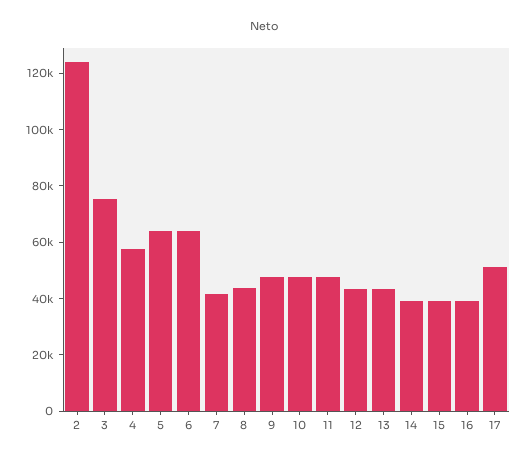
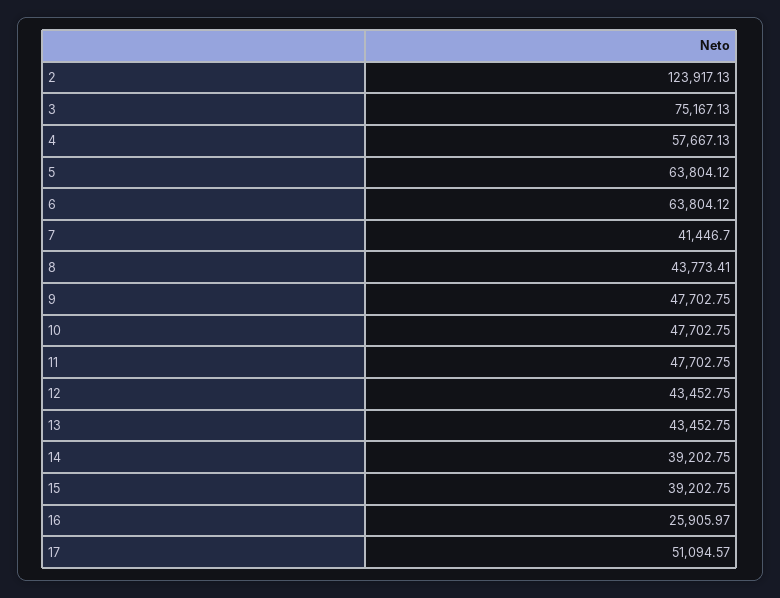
  {
    "2": 123917.13,
    "3": 75167.13,
    "4": 57667.13,
    "5": 63804.12,
    "6": 63804.12,
    "7": 41446.7,
    "8": 43773.41,
    "9": 47702.75,
    "10": 47702.75,
    "11": 47702.75,
    "12": 43452.75,
    "13": 43452.75,
    "14": 39202.75,
    "15": 39202.75,
-   "16": 40000,
+   "16": 25905.97,
    "17": 51094.57
  }

